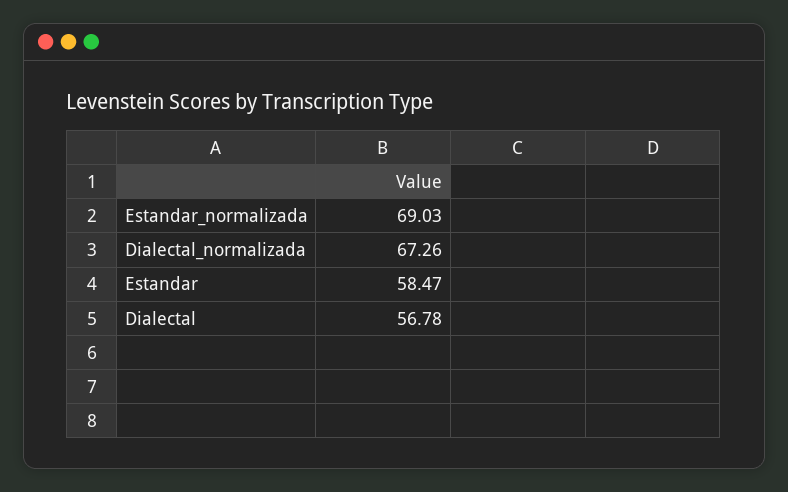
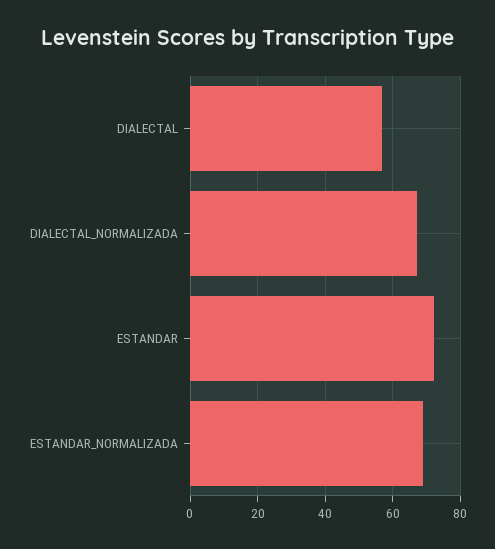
  {
    "Estandar_normalizada": 69.03,
    "Dialectal_normalizada": 67.26,
-   "Estandar": 58.47,
+   "Estandar": 72,
    "Dialectal": 56.78
  }

